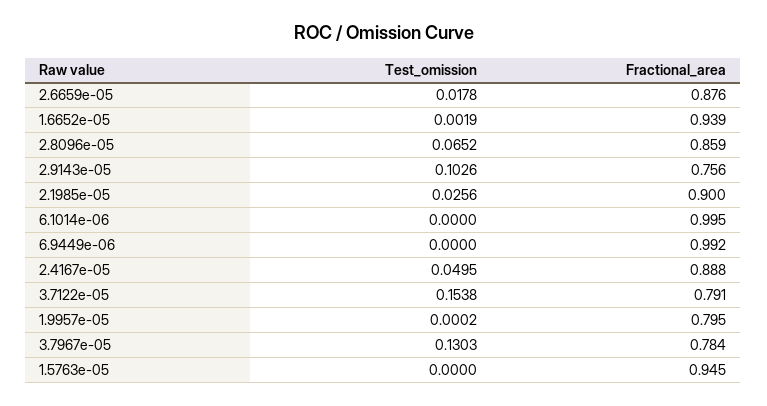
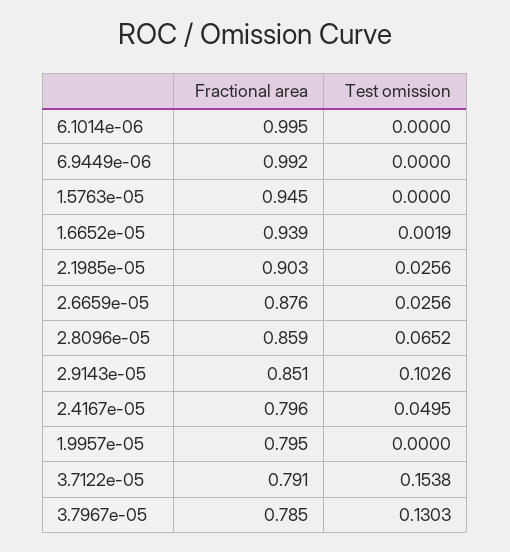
  {
    "Test_omission": {
-     "2.6659e-05": 0.0178,
+     "2.6659e-05": 0.0256,
      "1.6652e-05": 0.0019,
      "2.8096e-05": 0.0652,
      "2.9143e-05": 0.1026,
      "2.1985e-05": 0.0256,
      "6.1014e-06": 0,
      "6.9449e-06": 0,
      "2.4167e-05": 0.0495,
      "3.7122e-05": 0.1538,
-     "1.9957e-05": 0.0002,
+     "1.9957e-05": 0,
      "3.7967e-05": 0.1303,
      "1.5763e-05": 0
    },
    "Fractional_area": {
      "2.6659e-05": 0.876,
      "1.6652e-05": 0.939,
      "2.8096e-05": 0.859,
-     "2.9143e-05": 0.756,
+     "2.9143e-05": 0.851,
-     "2.1985e-05": 0.9,
+     "2.1985e-05": 0.903,
      "6.1014e-06": 0.995,
      "6.9449e-06": 0.992,
-     "2.4167e-05": 0.888,
+     "2.4167e-05": 0.796,
      "3.7122e-05": 0.791,
      "1.9957e-05": 0.795,
-     "3.7967e-05": 0.784,
+     "3.7967e-05": 0.785,
      "1.5763e-05": 0.945
    }
  }

